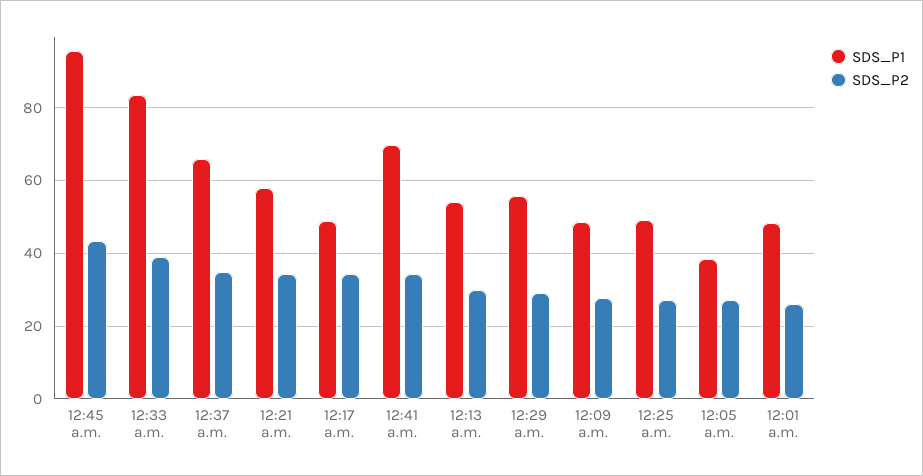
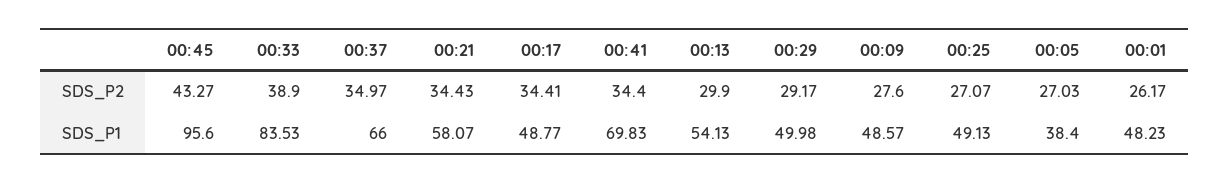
  {
    "SDS_P1": {
      "12:45 a.m.": 95.6,
      "12:33 a.m.": 83.53,
      "12:37 a.m.": 66,
      "12:21 a.m.": 58.07,
      "12:17 a.m.": 48.77,
      "12:41 a.m.": 69.83,
      "12:13 a.m.": 54.13,
-     "12:29 a.m.": 56,
+     "12:29 a.m.": 49.98,
      "12:09 a.m.": 48.57,
      "12:25 a.m.": 49.13,
      "12:05 a.m.": 38.4,
      "12:01 a.m.": 48.23
    },
    "SDS_P2": {
      "12:45 a.m.": 43.27,
      "12:33 a.m.": 38.9,
      "12:37 a.m.": 34.97,
      "12:21 a.m.": 34.43,
      "12:17 a.m.": 34.41,
      "12:41 a.m.": 34.4,
      "12:13 a.m.": 29.9,
      "12:29 a.m.": 29.17,
      "12:09 a.m.": 27.6,
      "12:25 a.m.": 27.07,
      "12:05 a.m.": 27.03,
      "12:01 a.m.": 26.17
    }
  }

